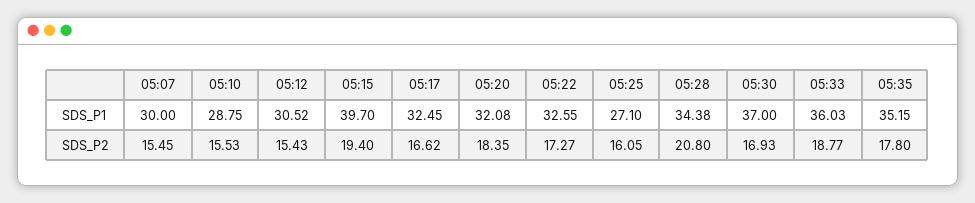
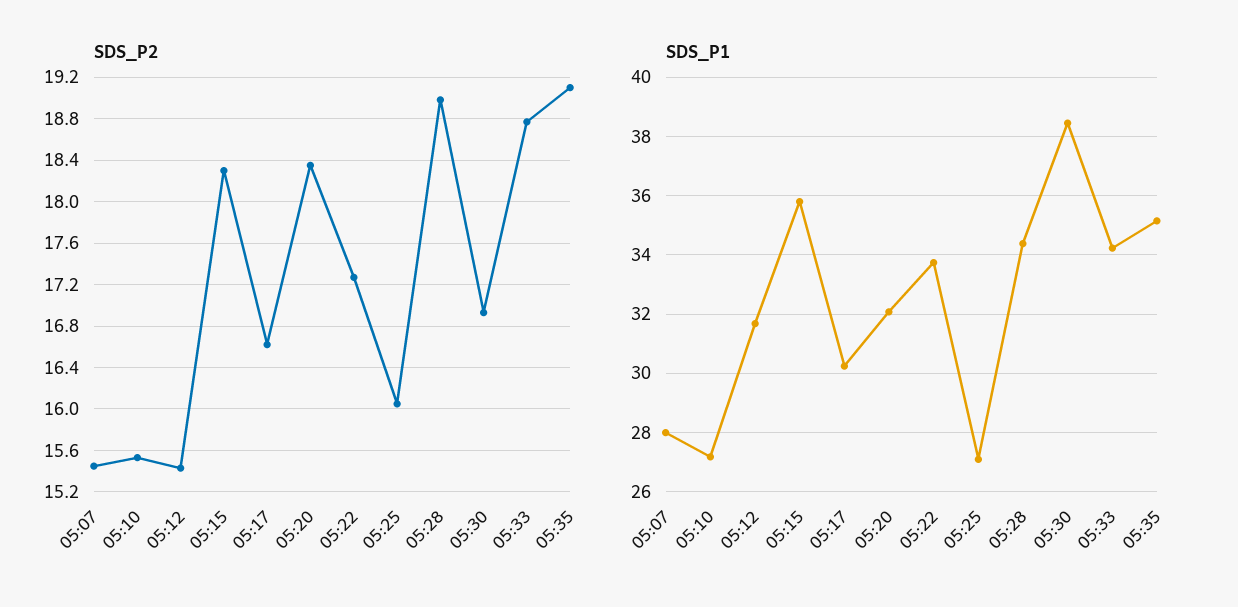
  {
    "SDS_P1": {
-     "05:07": 30,
+     "05:07": 28,
-     "05:10": 28.75,
+     "05:10": 27.25,
-     "05:12": 30.52,
+     "05:12": 31.75,
-     "05:15": 39.7,
+     "05:15": 35.75,
-     "05:17": 32.45,
+     "05:17": 30.25,
      "05:20": 32.08,
-     "05:22": 32.55,
+     "05:22": 33.75,
      "05:25": 27.1,
      "05:28": 34.38,
-     "05:30": 37,
+     "05:30": 38.5,
-     "05:33": 36.03,
+     "05:33": 34.25,
      "05:35": 35.15
    },
    "SDS_P2": {
      "05:07": 15.45,
      "05:10": 15.53,
      "05:12": 15.43,
-     "05:15": 19.4,
+     "05:15": 18.3,
      "05:17": 16.62,
      "05:20": 18.35,
      "05:22": 17.27,
      "05:25": 16.05,
-     "05:28": 20.8,
+     "05:28": 19,
      "05:30": 16.93,
      "05:33": 18.77,
-     "05:35": 17.8
+     "05:35": 19.1
    }
  }

